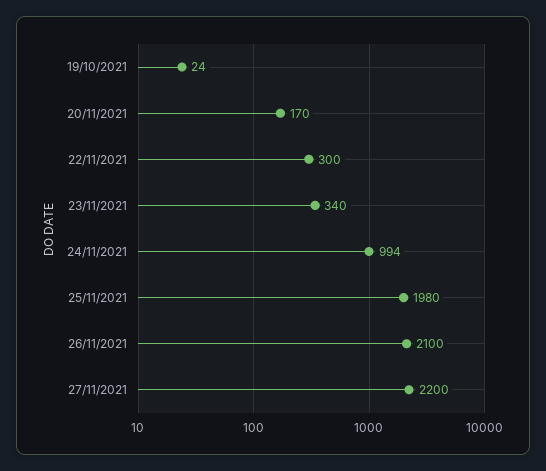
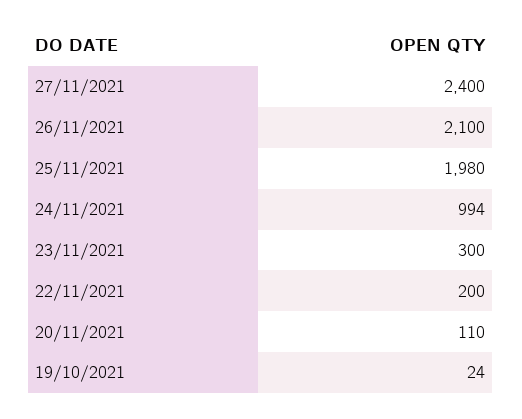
  {
    "19/10/2021": 24,
-   "20/11/2021": 170,
+   "20/11/2021": 110,
-   "22/11/2021": 300,
+   "22/11/2021": 200,
-   "23/11/2021": 340,
+   "23/11/2021": 300,
    "24/11/2021": 994,
    "25/11/2021": 1980,
    "26/11/2021": 2100,
-   "27/11/2021": 2200
+   "27/11/2021": 2400
  }

